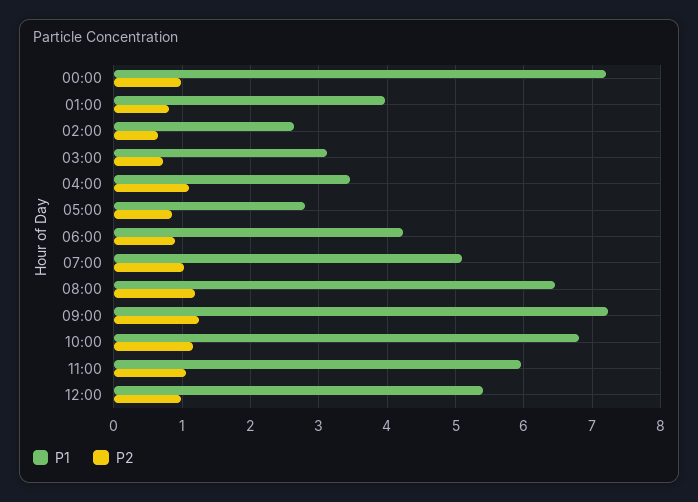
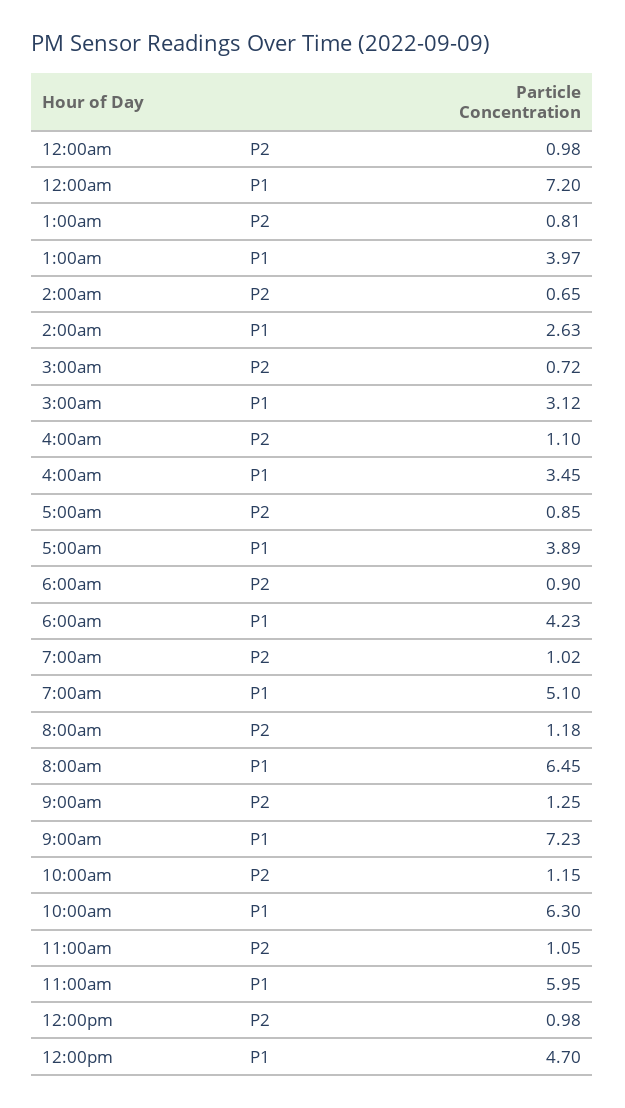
  {
    "P1": {
      "00:00": 7.2,
      "01:00": 3.97,
      "02:00": 2.63,
      "03:00": 3.12,
      "04:00": 3.45,
-     "05:00": 2.8,
+     "05:00": 3.89,
      "06:00": 4.23,
      "07:00": 5.1,
      "08:00": 6.45,
      "09:00": 7.23,
-     "10:00": 6.8,
+     "10:00": 6.3,
      "11:00": 5.95,
-     "12:00": 5.4
+     "12:00": 4.7
    },
    "P2": {
      "00:00": 0.98,
      "01:00": 0.81,
      "02:00": 0.65,
      "03:00": 0.72,
      "04:00": 1.1,
      "05:00": 0.85,
      "06:00": 0.9,
      "07:00": 1.02,
      "08:00": 1.18,
      "09:00": 1.25,
      "10:00": 1.15,
      "11:00": 1.05,
      "12:00": 0.98
    }
  }

